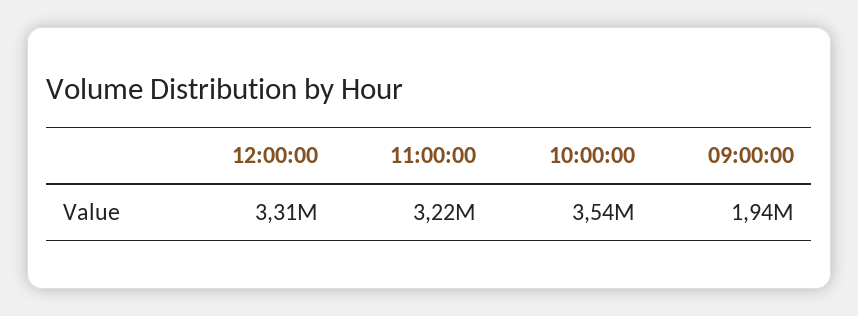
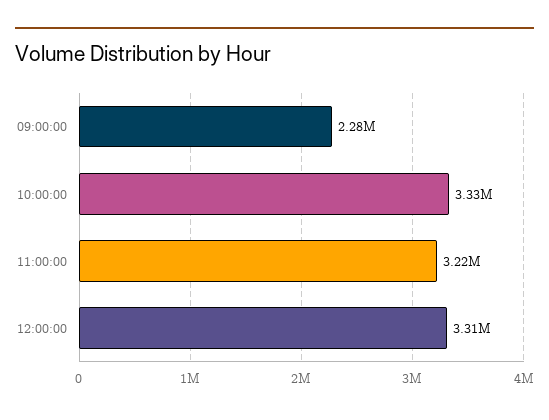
  {
    "12:00:00": 3310000,
    "11:00:00": 3220000,
-   "10:00:00": 3540000,
+   "10:00:00": 3330000,
-   "09:00:00": 1940000
+   "09:00:00": 2280000
  }

